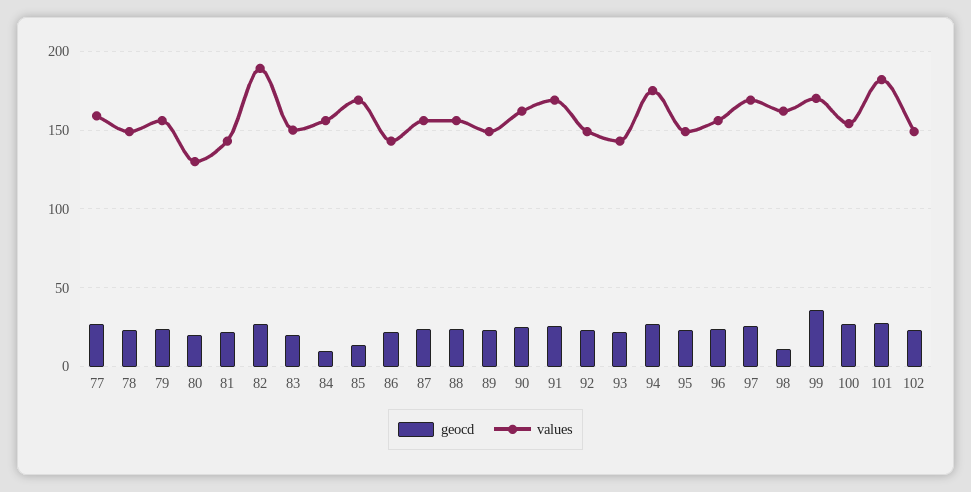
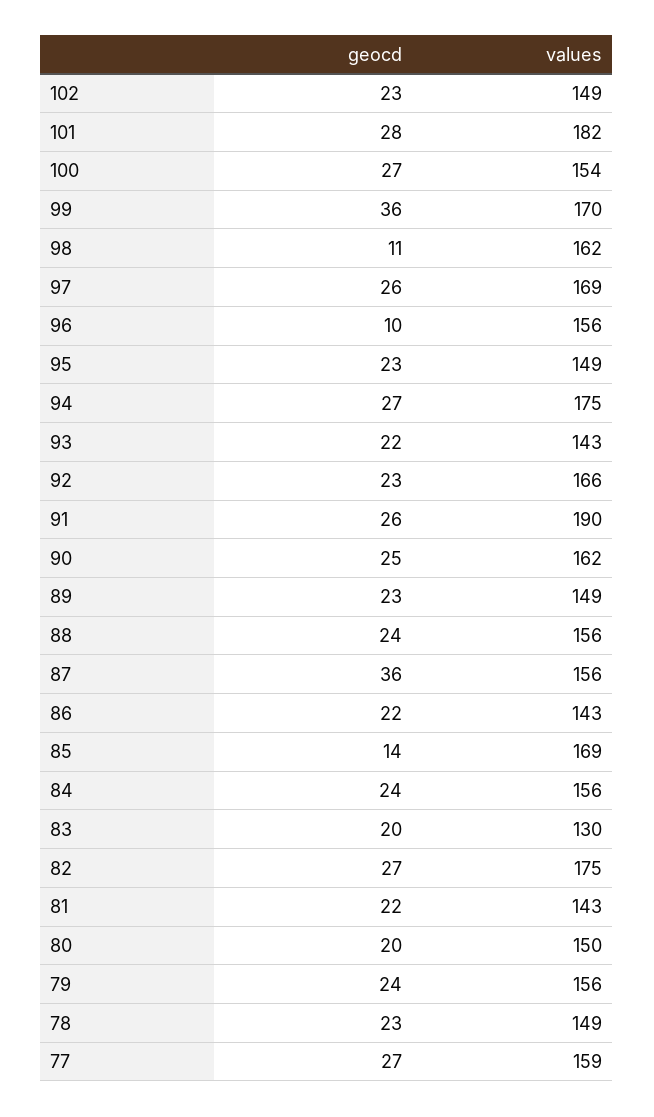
  {
    "geocd": {
      "77": 27,
      "78": 23,
      "79": 24,
      "80": 20,
      "81": 22,
      "82": 27,
      "83": 20,
-     "84": 10,
+     "84": 24,
      "85": 14,
      "86": 22,
-     "87": 25,
+     "87": 36,
      "88": 24,
      "89": 23,
      "90": 25,
      "91": 26,
      "92": 23,
      "93": 22,
      "94": 27,
      "95": 23,
-     "96": 25,
+     "96": 10,
      "97": 26,
      "98": 11,
      "99": 36,
      "100": 27,
      "101": 28,
      "102": 23
    },
    "values": {
      "77": 159,
      "78": 149,
      "79": 156,
-     "80": 130,
+     "80": 150,
      "81": 143,
-     "82": 190,
+     "82": 175,
-     "83": 150,
+     "83": 130,
      "84": 156,
      "85": 169,
      "86": 143,
      "87": 156,
      "88": 156,
      "89": 149,
      "90": 162,
-     "91": 170,
+     "91": 190,
-     "92": 150,
+     "92": 166,
      "93": 143,
      "94": 175,
      "95": 149,
      "96": 156,
      "97": 169,
      "98": 162,
      "99": 170,
      "100": 154,
      "101": 182,
      "102": 149
    }
  }

